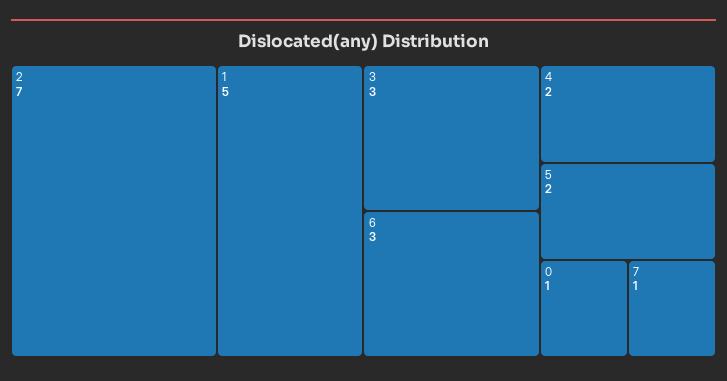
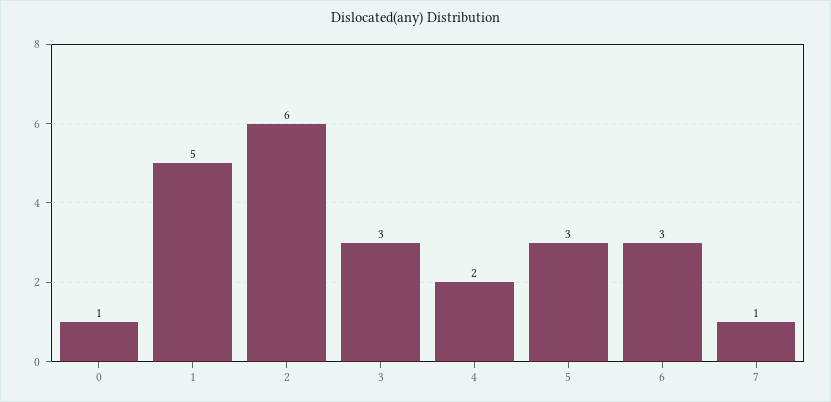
  {
-   "2": 7,
+   "2": 6,
    "1": 5,
    "3": 3,
    "6": 3,
    "4": 2,
-   "5": 2,
+   "5": 3,
    "0": 1,
    "7": 1
  }

